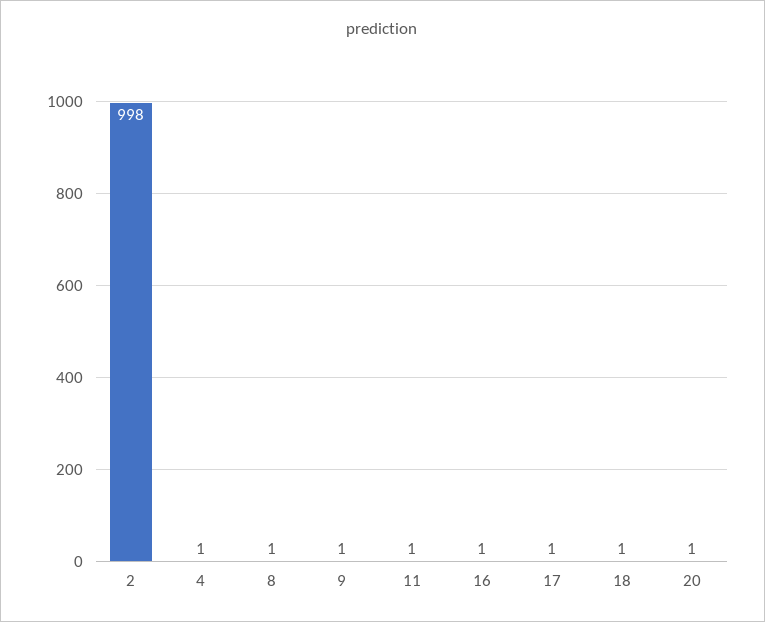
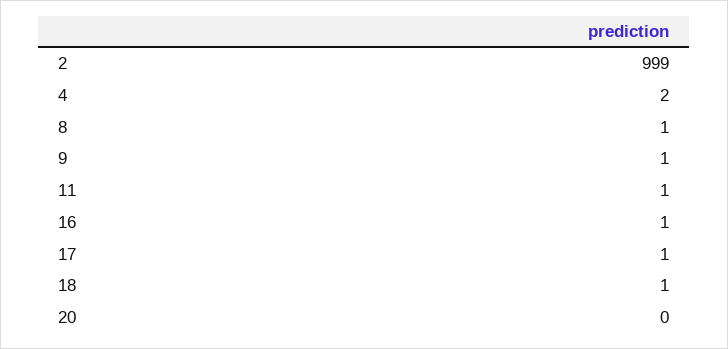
  {
-   "2": 998,
+   "2": 999,
-   "4": 1,
+   "4": 2,
    "8": 1,
    "9": 1,
    "11": 1,
    "16": 1,
    "17": 1,
    "18": 1,
-   "20": 1
+   "20": 0
  }

